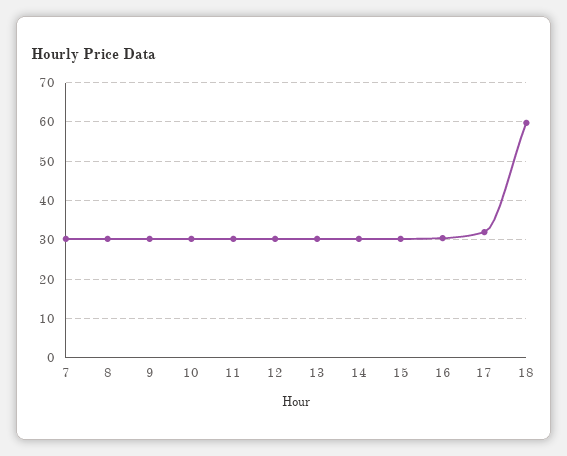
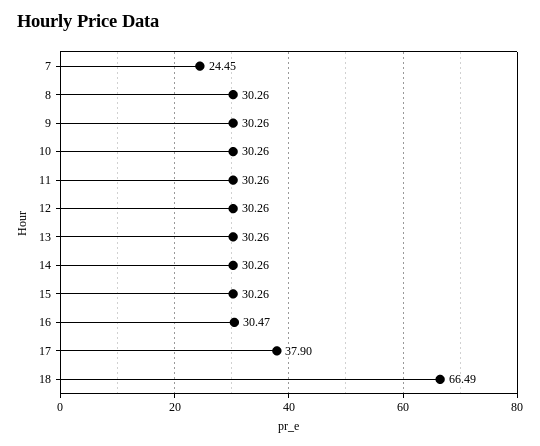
  {
-   "7": 30,
+   "7": 24.45,
    "8": 30.26,
    "9": 30.26,
    "10": 30.26,
    "11": 30.26,
    "12": 30.26,
    "13": 30.26,
    "14": 30.26,
    "15": 30.26,
    "16": 30.47,
-   "17": 32,
+   "17": 37.9,
-   "18": 60
+   "18": 66.49
  }

